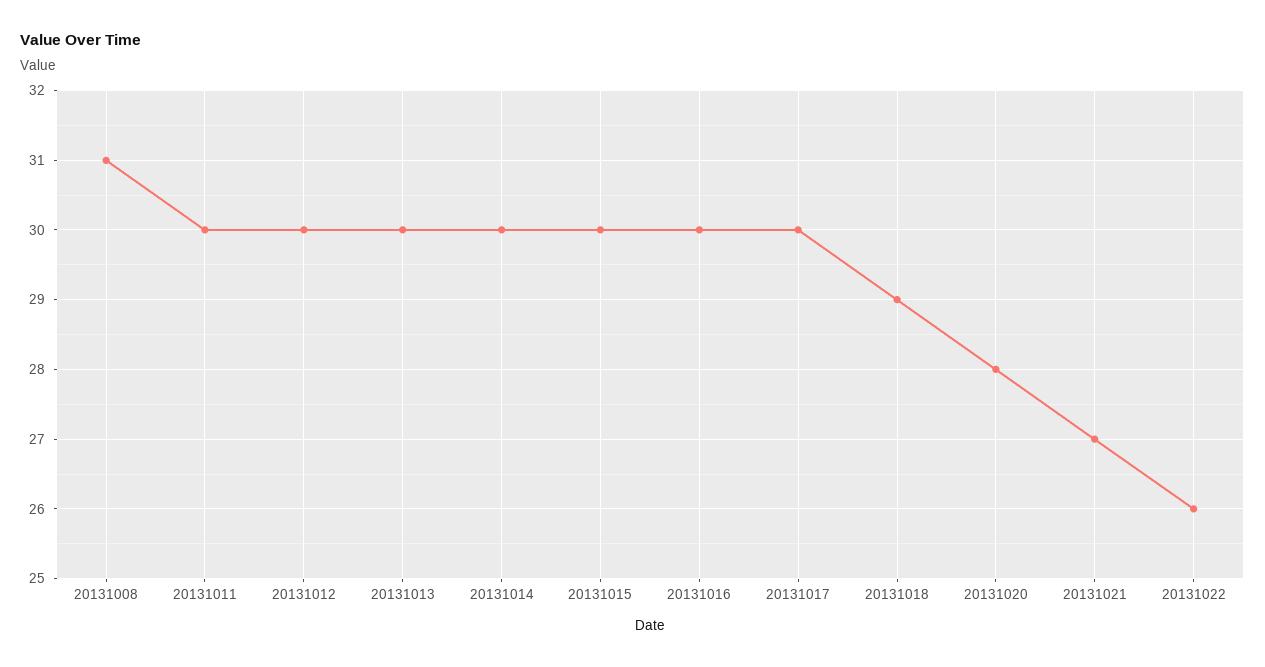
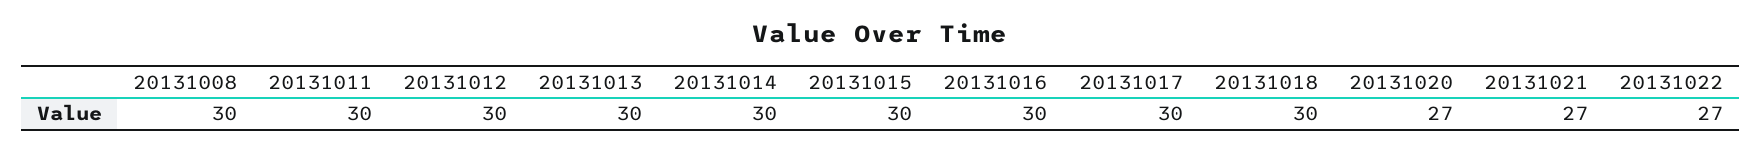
  {
-   "20131008": 31,
+   "20131008": 30,
    "20131011": 30,
    "20131012": 30,
    "20131013": 30,
    "20131014": 30,
    "20131015": 30,
    "20131016": 30,
    "20131017": 30,
-   "20131018": 29,
+   "20131018": 30,
-   "20131020": 28,
+   "20131020": 27,
    "20131021": 27,
-   "20131022": 26
+   "20131022": 27
  }

